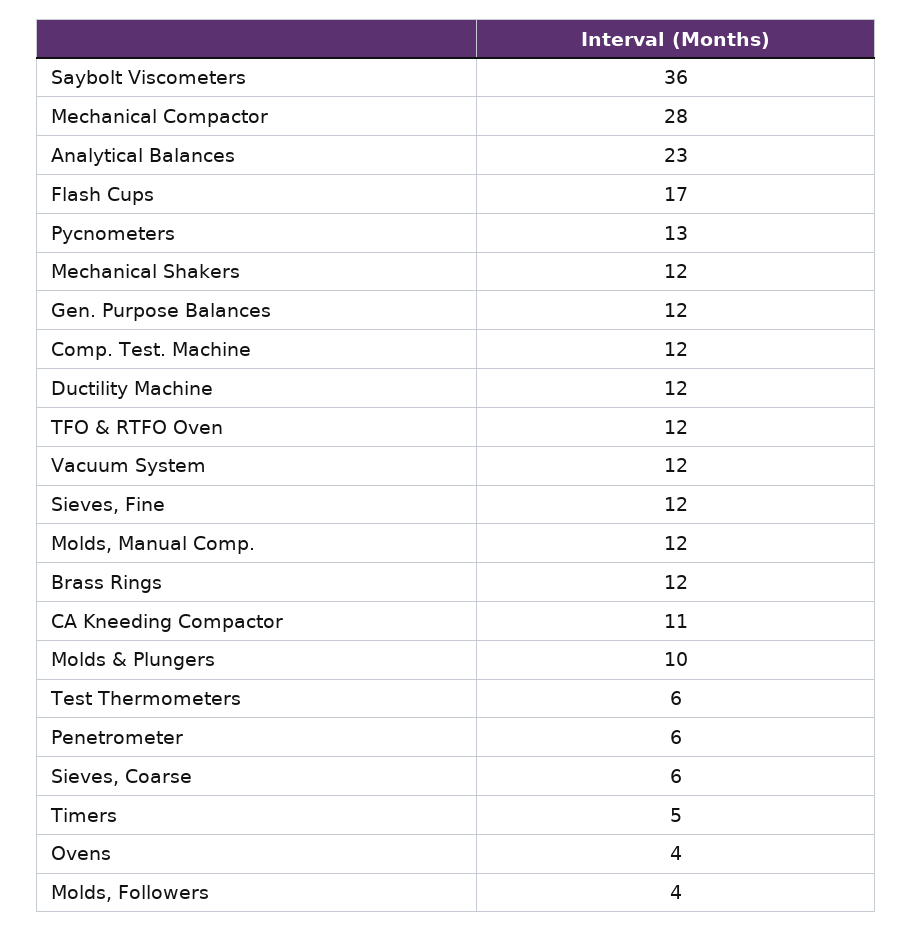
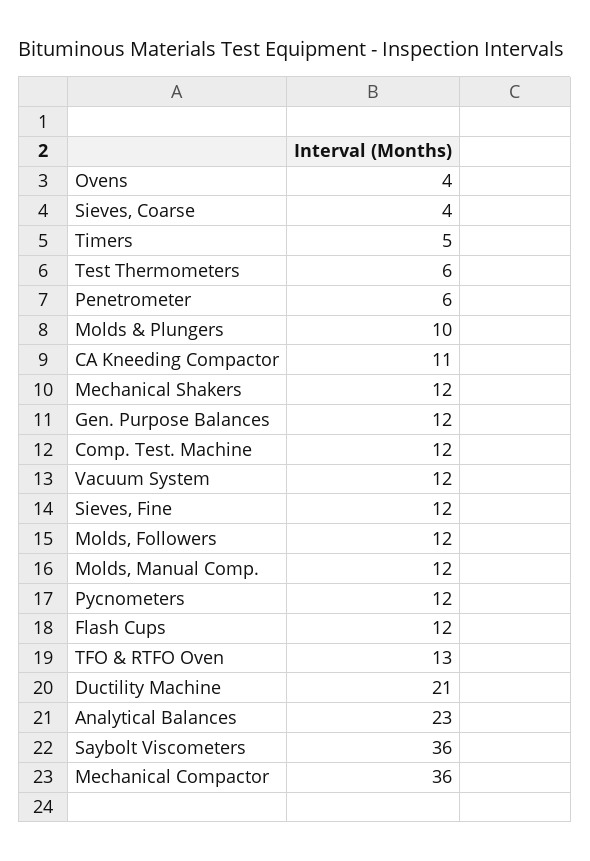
  {
    "Saybolt Viscometers": 36,
-   "Mechanical Compactor": 28,
+   "Mechanical Compactor": 36,
    "Analytical Balances": 23,
-   "Flash Cups": 17,
+   "Flash Cups": 12,
-   "Pycnometers": 13,
+   "Pycnometers": 12,
    "Mechanical Shakers": 12,
    "Gen. Purpose Balances": 12,
    "Comp. Test. Machine": 12,
-   "Ductility Machine": 12,
+   "Ductility Machine": 21,
-   "TFO & RTFO Oven": 12,
+   "TFO & RTFO Oven": 13,
    "Vacuum System": 12,
    "Sieves, Fine": 12,
    "Molds, Manual Comp.": 12,
-   "Brass Rings": 12,
    "CA Kneeding Compactor": 11,
    "Molds & Plungers": 10,
    "Test Thermometers": 6,
    "Penetrometer": 6,
-   "Sieves, Coarse": 6,
+   "Sieves, Coarse": 4,
    "Timers": 5,
    "Ovens": 4,
-   "Molds, Followers": 4
+   "Molds, Followers": 12
  }

